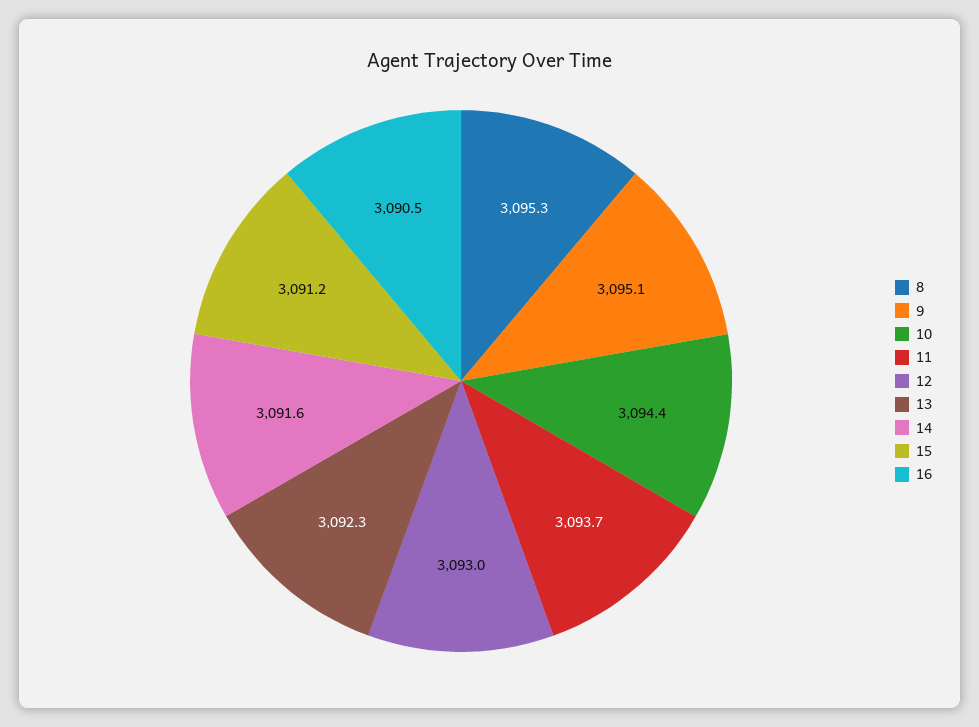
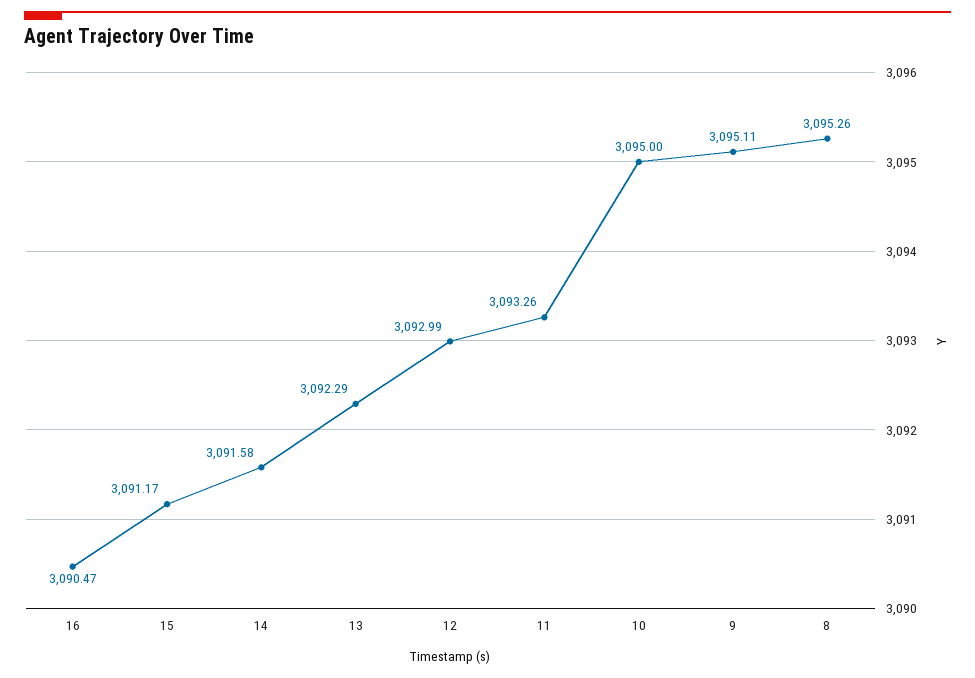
  {
    "8": 3095.26,
    "9": 3095.11,
-   "10": 3094.4,
+   "10": 3095,
-   "11": 3093.7,
+   "11": 3093.26,
    "12": 3092.99,
    "13": 3092.29,
    "14": 3091.58,
    "15": 3091.17,
    "16": 3090.47
  }

